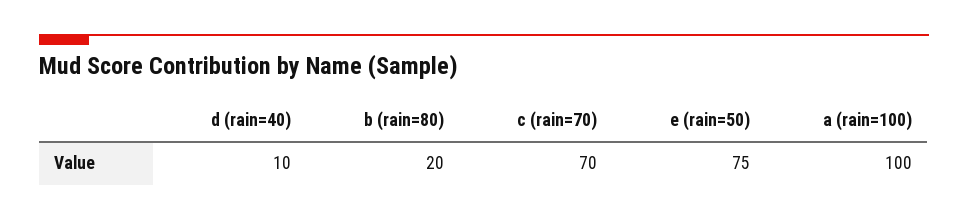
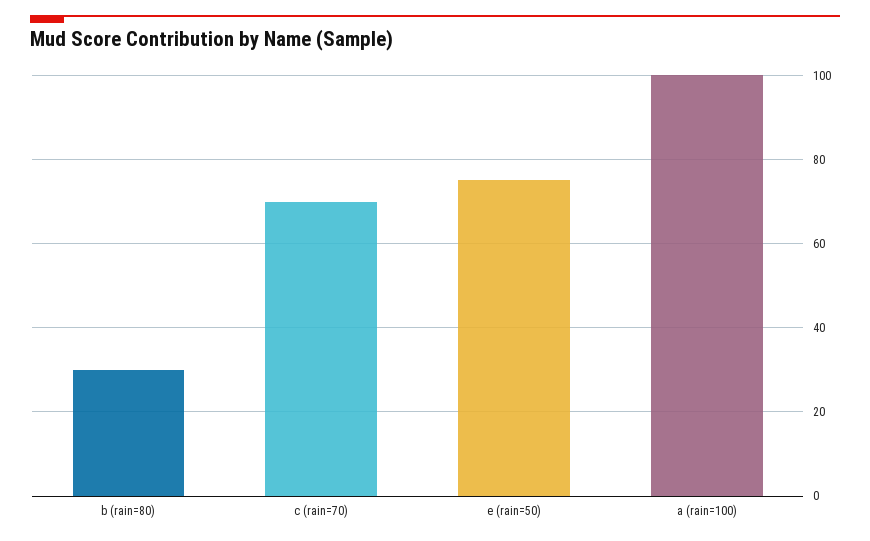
  {
-   "d (rain=40)": 10,
-   "b (rain=80)": 20,
+   "b (rain=80)": 30,
    "c (rain=70)": 70,
    "e (rain=50)": 75,
    "a (rain=100)": 100
  }

